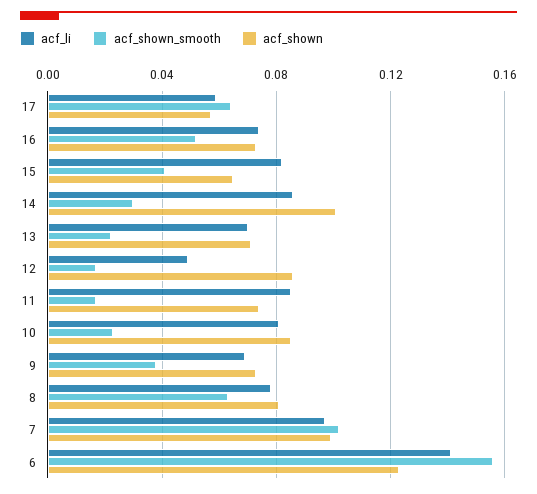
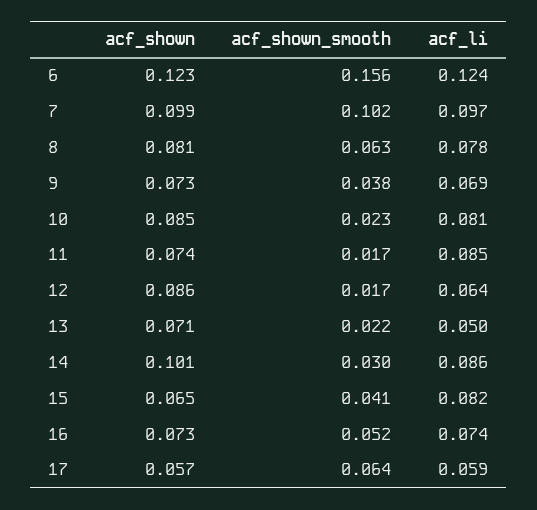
  {
    "acf_li": {
      "17": 0.059,
      "16": 0.074,
      "15": 0.082,
      "14": 0.086,
-     "13": 0.07,
+     "13": 0.05,
-     "12": 0.05,
+     "12": 0.064,
      "11": 0.085,
      "10": 0.081,
      "9": 0.069,
      "8": 0.078,
      "7": 0.097,
-     "6": 0.14
+     "6": 0.124
    },
    "acf_shown_smooth": {
      "17": 0.064,
      "16": 0.052,
      "15": 0.041,
      "14": 0.03,
      "13": 0.022,
      "12": 0.017,
      "11": 0.017,
      "10": 0.023,
      "9": 0.038,
      "8": 0.063,
      "7": 0.102,
      "6": 0.156
    },
    "acf_shown": {
      "17": 0.057,
      "16": 0.073,
      "15": 0.065,
      "14": 0.101,
      "13": 0.071,
      "12": 0.086,
      "11": 0.074,
      "10": 0.085,
      "9": 0.073,
      "8": 0.081,
      "7": 0.099,
      "6": 0.123
    }
  }

